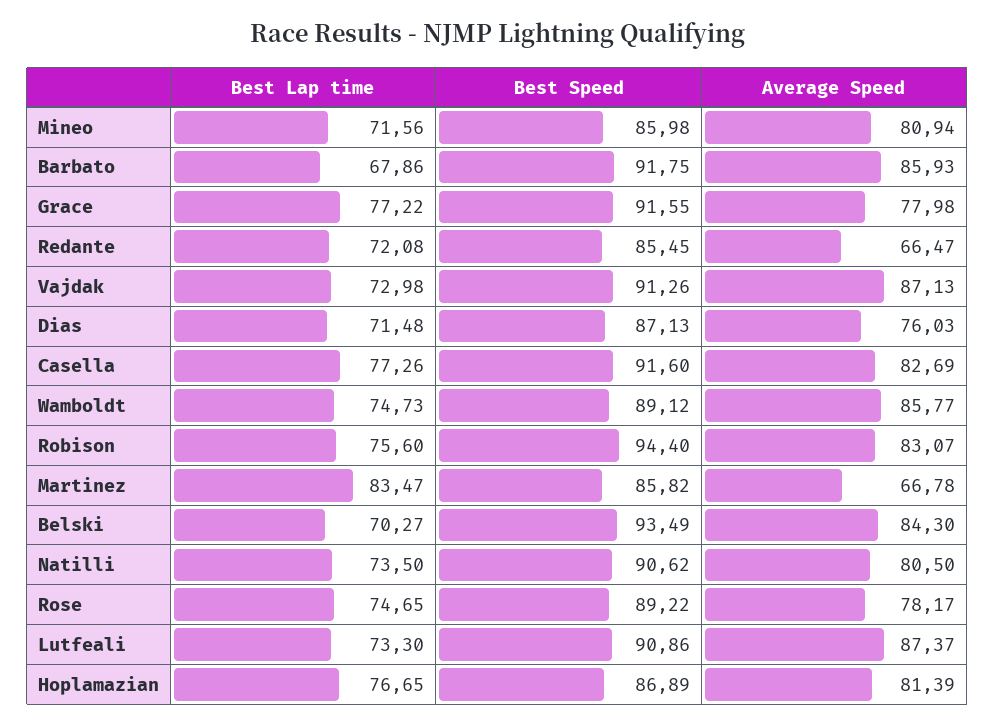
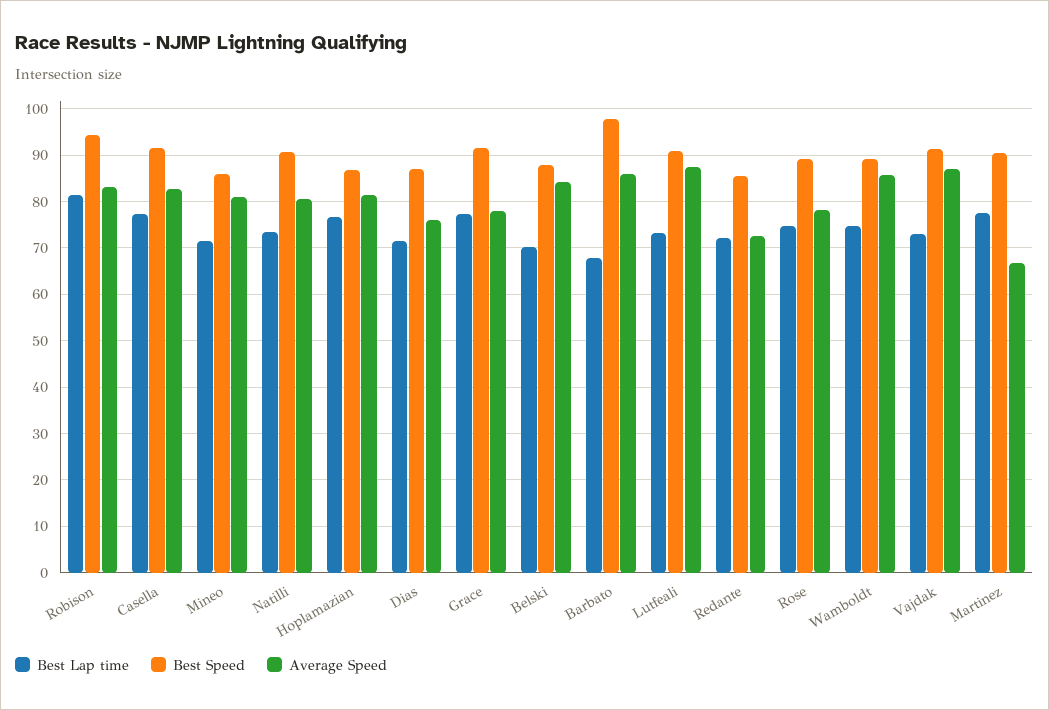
  {
    "Best Lap time": {
      "Mineo": 71.56,
      "Barbato": 67.86,
      "Grace": 77.22,
      "Redante": 72.08,
      "Vajdak": 72.98,
      "Dias": 71.48,
      "Casella": 77.26,
      "Wamboldt": 74.73,
-     "Robison": 75.6,
+     "Robison": 82,
-     "Martinez": 83.47,
+     "Martinez": 78,
      "Belski": 70.27,
      "Natilli": 73.5,
      "Rose": 74.65,
      "Lutfeali": 73.3,
      "Hoplamazian": 76.65
    },
    "Best Speed": {
      "Mineo": 85.98,
-     "Barbato": 91.75,
+     "Barbato": 98,
      "Grace": 91.55,
      "Redante": 85.45,
      "Vajdak": 91.26,
      "Dias": 87.13,
      "Casella": 91.6,
      "Wamboldt": 89.12,
      "Robison": 94.4,
-     "Martinez": 85.82,
+     "Martinez": 90,
-     "Belski": 93.49,
+     "Belski": 88,
      "Natilli": 90.62,
      "Rose": 89.22,
      "Lutfeali": 90.86,
      "Hoplamazian": 86.89
    },
    "Average Speed": {
      "Mineo": 80.94,
      "Barbato": 85.93,
      "Grace": 77.98,
-     "Redante": 66.47,
+     "Redante": 72,
      "Vajdak": 87.13,
      "Dias": 76.03,
      "Casella": 82.69,
      "Wamboldt": 85.77,
      "Robison": 83.07,
      "Martinez": 66.78,
      "Belski": 84.3,
      "Natilli": 80.5,
      "Rose": 78.17,
      "Lutfeali": 87.37,
      "Hoplamazian": 81.39
    }
  }

